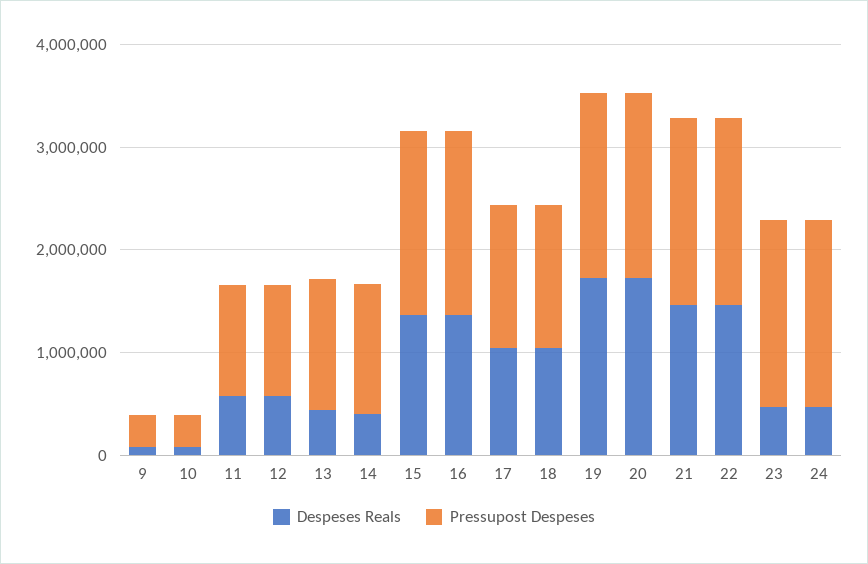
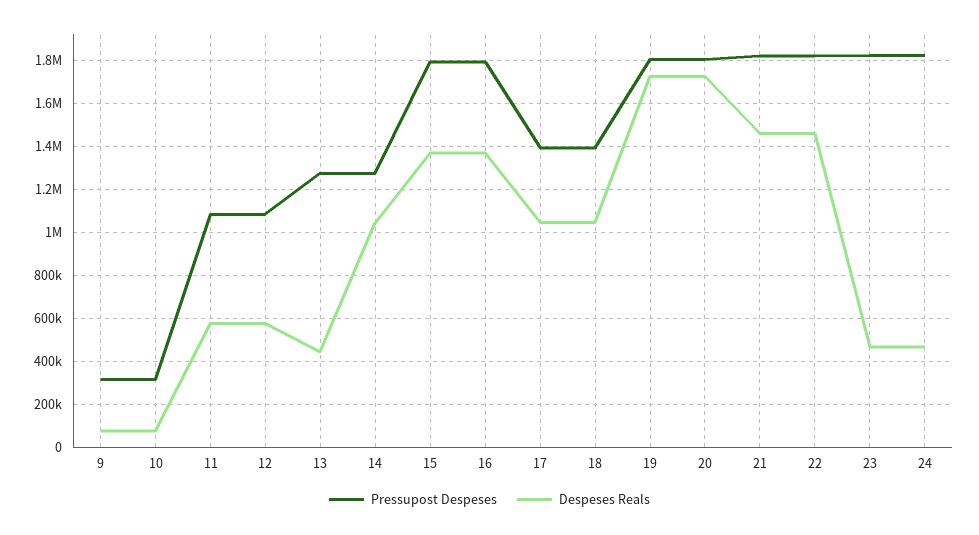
  {
    "Despeses Reals": {
      "9": 100000,
      "10": 100000,
      "11": 600000,
      "12": 600000,
      "13": 450000,
-     "14": 400000,
+     "14": 1050000,
      "15": 1350000,
      "16": 1350000,
      "17": 1050000,
      "18": 1050000,
      "19": 1750000,
      "20": 1750000,
      "21": 1450000,
      "22": 1450000,
      "23": 450000,
      "24": 450000
    },
    "Pressupost Despeses": {
      "9": 300000,
      "10": 300000,
      "11": 1100000,
      "12": 1100000,
      "13": 1250000,
      "14": 1250000,
      "15": 1800000,
      "16": 1800000,
      "17": 1400000,
      "18": 1400000,
      "19": 1800000,
      "20": 1800000,
      "21": 1800000,
      "22": 1800000,
      "23": 1800000,
      "24": 1800000
    }
  }

